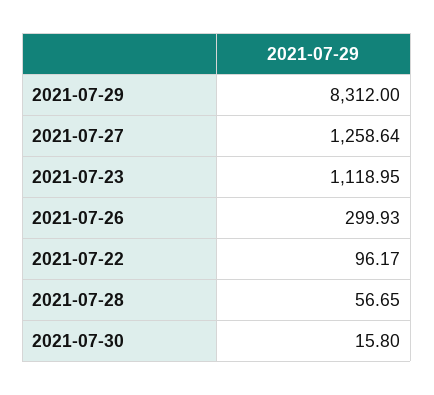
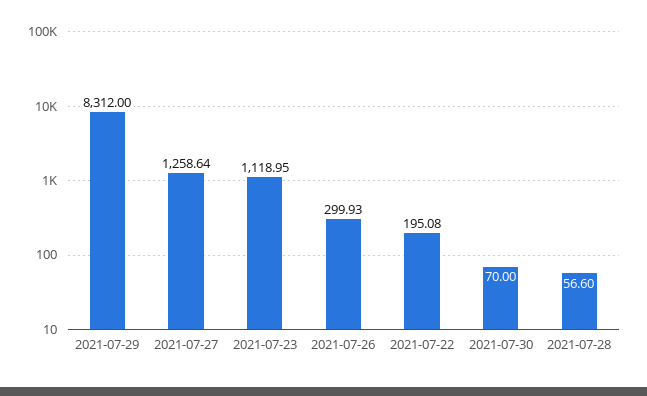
  {
    "2021-07-29": 8312,
    "2021-07-27": 1258.64,
    "2021-07-23": 1118.95,
    "2021-07-26": 299.93,
-   "2021-07-22": 96.17,
+   "2021-07-22": 195.08,
-   "2021-07-28": 56.65,
+   "2021-07-28": 56.6,
-   "2021-07-30": 15.8
+   "2021-07-30": 70
  }

